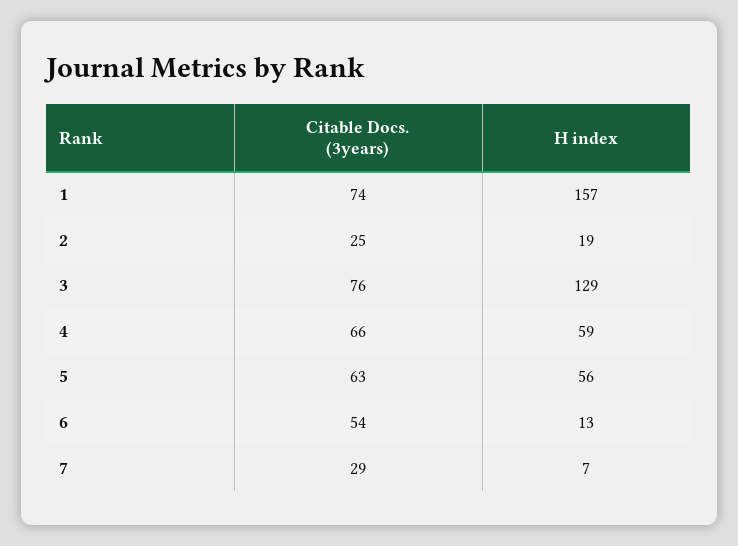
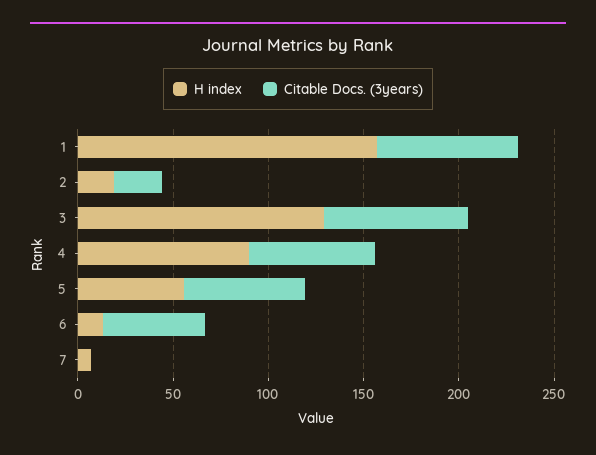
  {
    "Citable Docs. (3years)": {
      "1": 74,
      "2": 25,
      "3": 76,
      "4": 66,
      "5": 63,
      "6": 54,
-     "7": 29
+     "7": 0
    },
    "H index": {
      "1": 157,
      "2": 19,
      "3": 129,
-     "4": 59,
+     "4": 90,
      "5": 56,
      "6": 13,
      "7": 7
    }
  }

